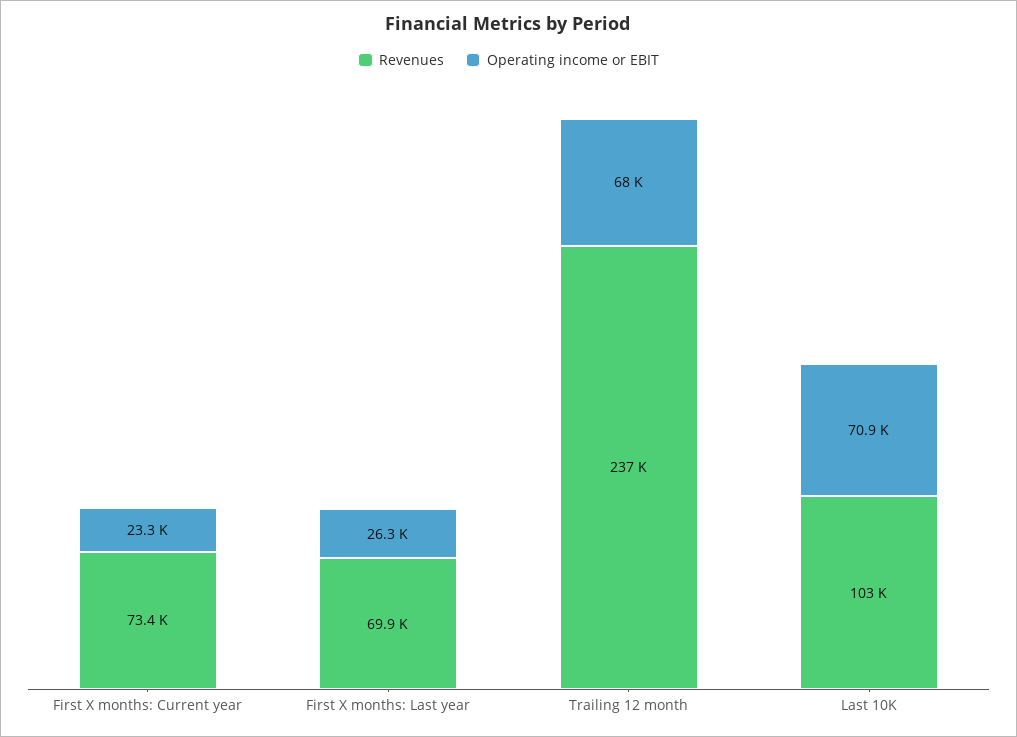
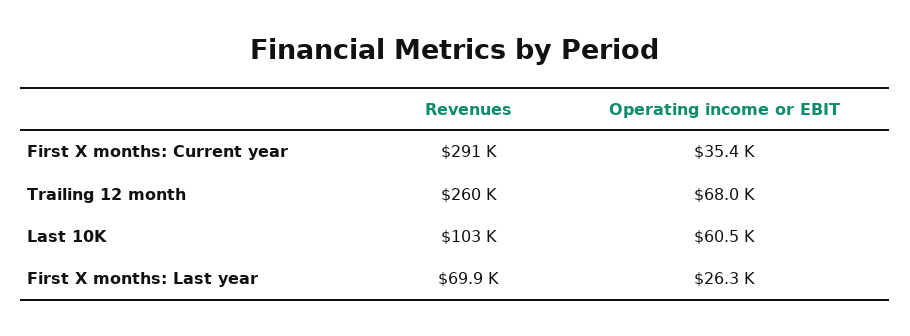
  {
    "Revenues": {
-     "First X months: Current year": 73400,
+     "First X months: Current year": 291000,
      "First X months: Last year": 69900,
-     "Trailing 12 month": 237000,
+     "Trailing 12 month": 260000,
      "Last 10K": 103000
    },
    "Operating income or EBIT": {
-     "First X months: Current year": 23300,
+     "First X months: Current year": 35400,
      "First X months: Last year": 26300,
      "Trailing 12 month": 68000,
-     "Last 10K": 70900
+     "Last 10K": 60500
    }
  }

